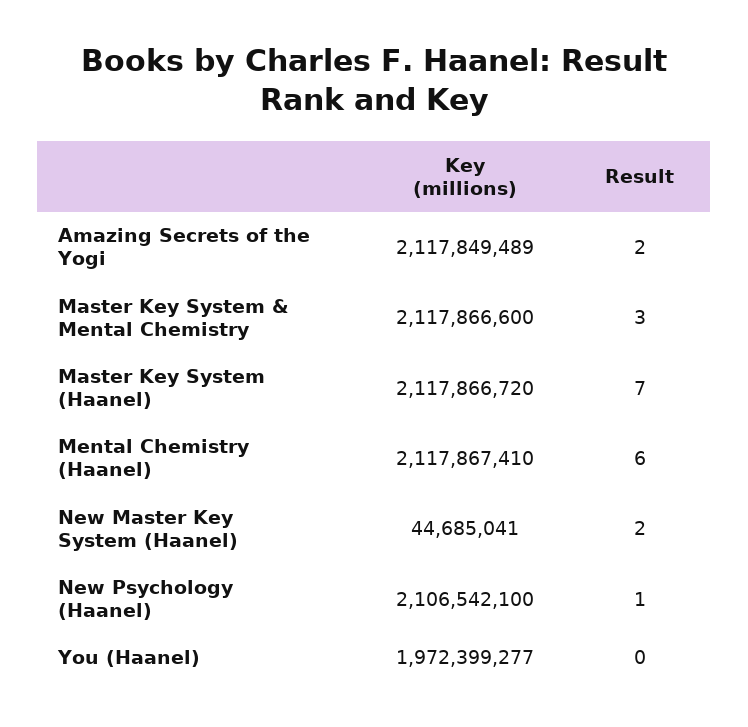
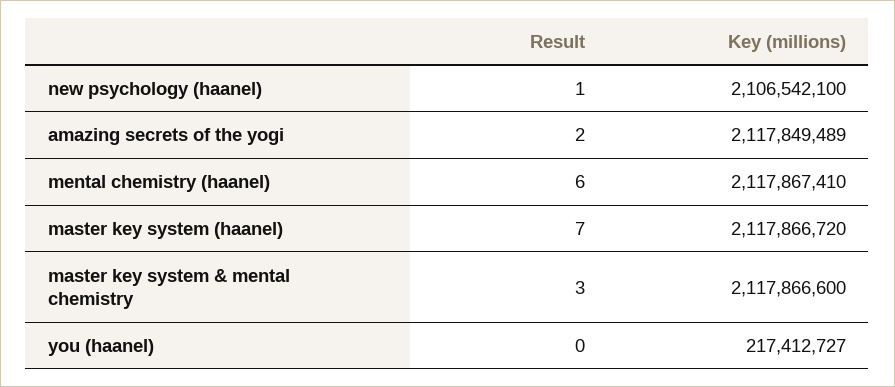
  {
    "Key (millions)": {
      "Amazing Secrets of the Yogi": 2117849489,
      "Master Key System & Mental Chemistry": 2117866600,
      "Master Key System (Haanel)": 2117866720,
      "Mental Chemistry (Haanel)": 2117867410,
-     "New Master Key System (Haanel)": 44685041,
      "New Psychology (Haanel)": 2106542100,
-     "You (Haanel)": 1972399277
+     "You (Haanel)": 217412727
    },
    "Result": {
      "Amazing Secrets of the Yogi": 2,
      "Master Key System & Mental Chemistry": 3,
      "Master Key System (Haanel)": 7,
      "Mental Chemistry (Haanel)": 6,
-     "New Master Key System (Haanel)": 2,
      "New Psychology (Haanel)": 1,
      "You (Haanel)": 0
    }
  }

